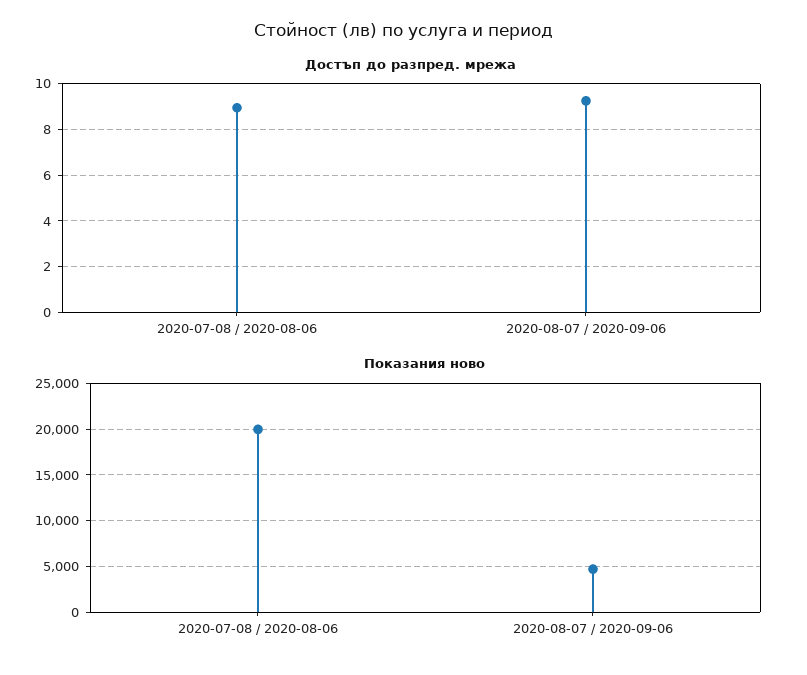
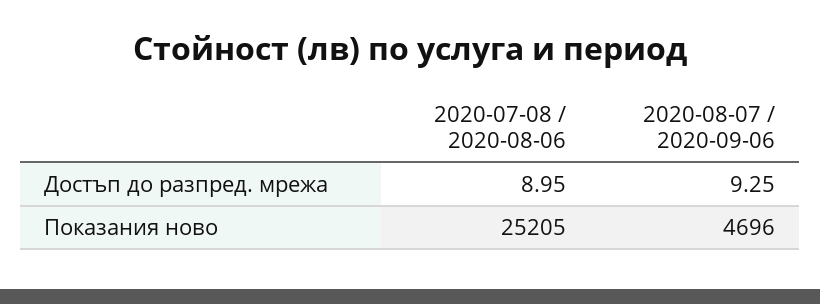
  {
    "Достъп до разпред. мрежа": {
      "2020-07-08 / 2020-08-06": 8.95,
      "2020-08-07 / 2020-09-06": 9.25
    },
    "Показания ново": {
-     "2020-07-08 / 2020-08-06": 20000,
+     "2020-07-08 / 2020-08-06": 25205,
      "2020-08-07 / 2020-09-06": 4696
    }
  }

